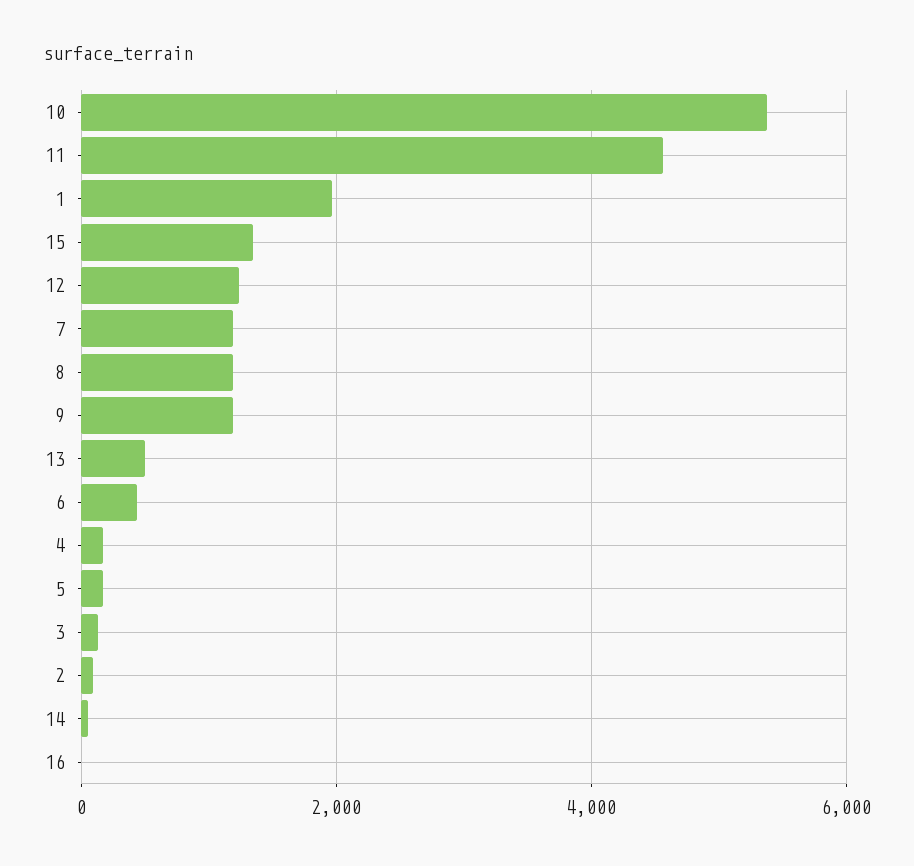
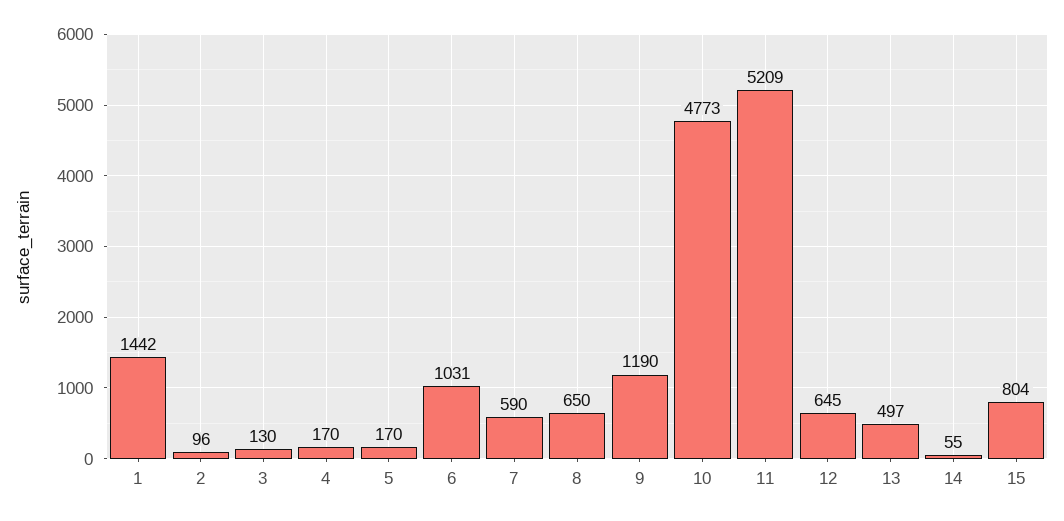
  {
-   "10": 5400,
+   "10": 4773,
-   "11": 4600,
+   "11": 5209,
-   "1": 2000,
+   "1": 1442,
-   "15": 1400,
+   "15": 804,
-   "12": 1200,
+   "12": 645,
-   "7": 1200,
+   "7": 590,
-   "8": 1200,
+   "8": 650,
    "9": 1190,
    "13": 497,
-   "6": 400,
+   "6": 1031,
    "4": 170,
    "5": 170,
    "3": 130,
    "2": 96,
-   "14": 55,
+   "14": 55
-   "16": 0
  }

